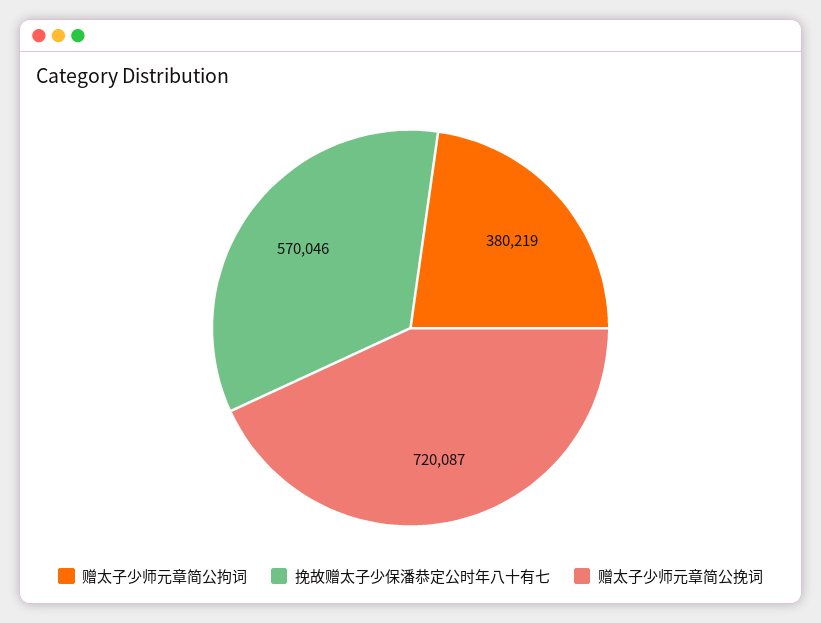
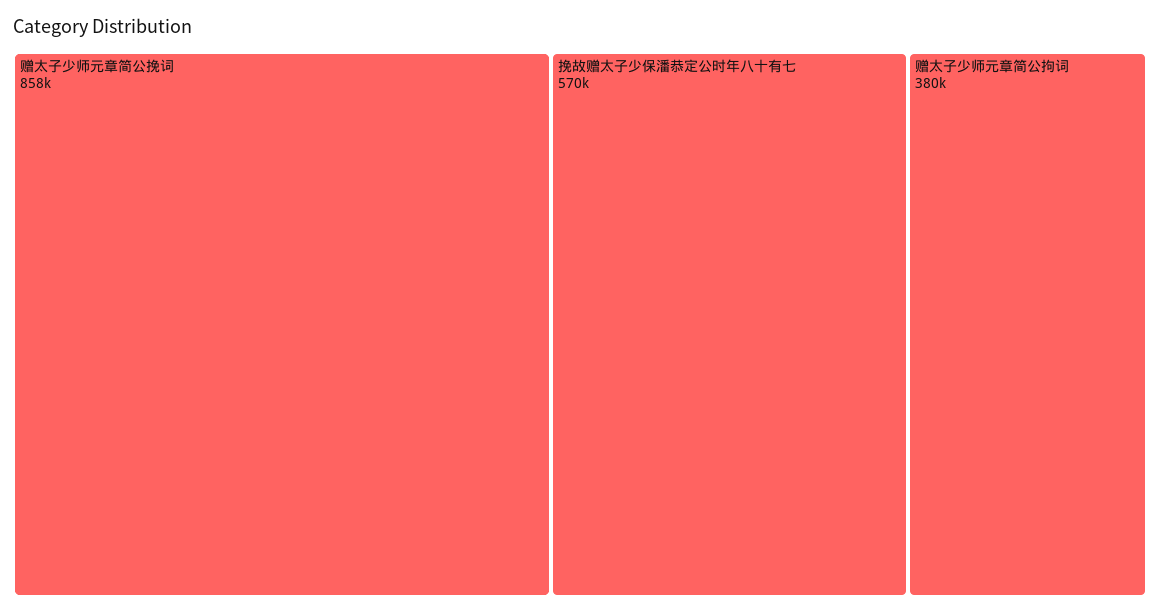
  {
    "赠太子少师元章简公拘词": 380219,
    "挽故赠太子少保潘恭定公时年八十有七": 570046,
-   "赠太子少师元章简公挽词": 720087
+   "赠太子少师元章简公挽词": 858000
  }

